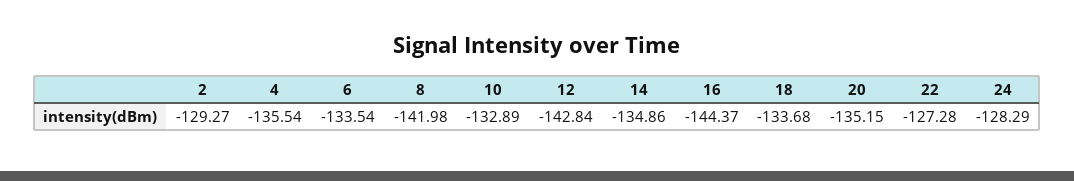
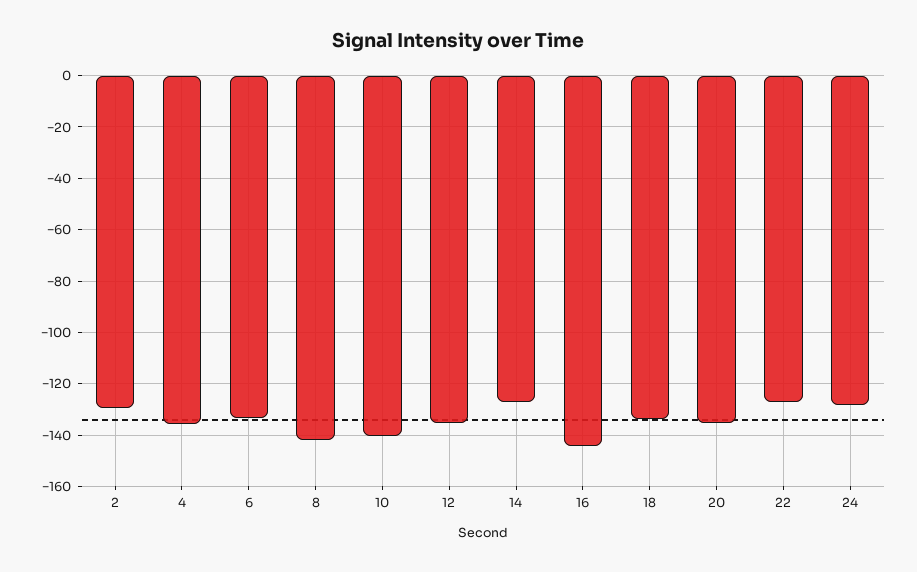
  {
    "2": -129.27,
    "4": -135.54,
    "6": -133.54,
    "8": -141.98,
-   "10": -132.89,
+   "10": -140,
-   "12": -142.84,
+   "12": -135,
-   "14": -134.86,
+   "14": -127.5,
    "16": -144.37,
    "18": -133.68,
    "20": -135.15,
    "22": -127.28,
    "24": -128.29
  }

